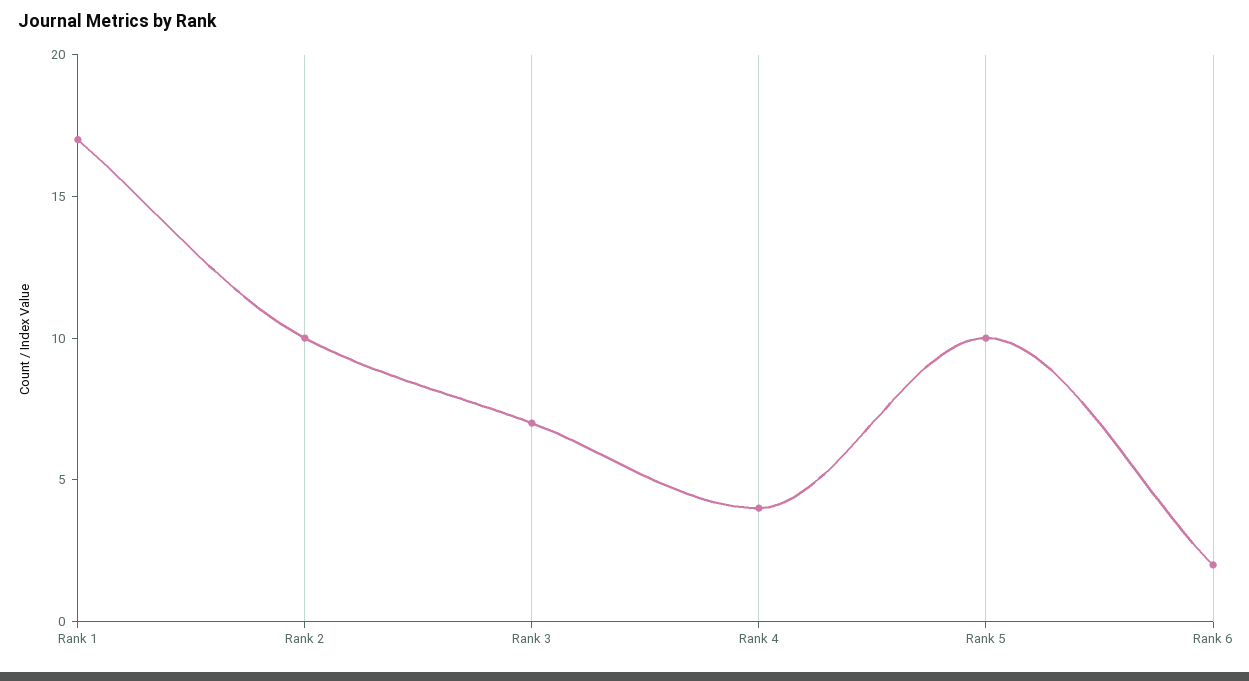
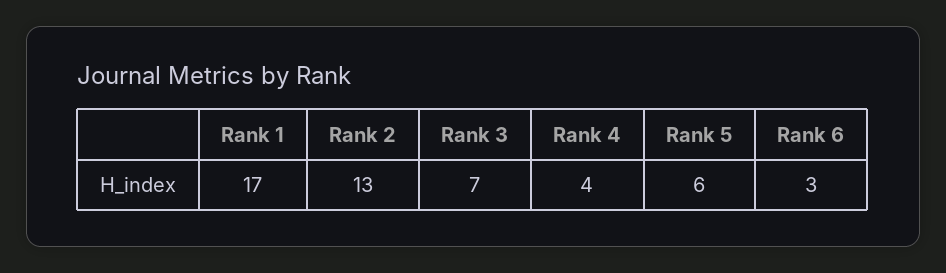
  {
    "Rank 1": 17,
-   "Rank 2": 10,
+   "Rank 2": 13,
    "Rank 3": 7,
    "Rank 4": 4,
-   "Rank 5": 10,
+   "Rank 5": 6,
-   "Rank 6": 2
+   "Rank 6": 3
  }

